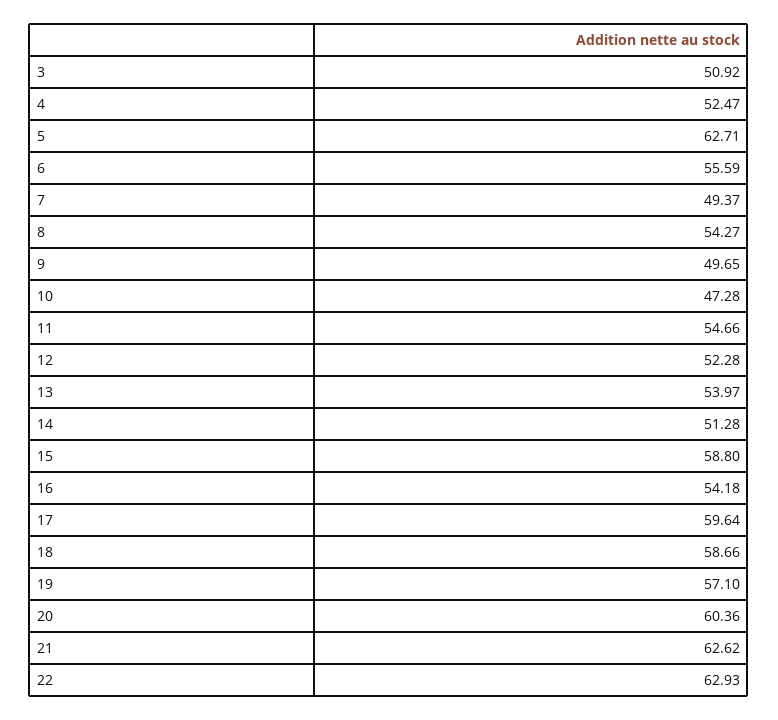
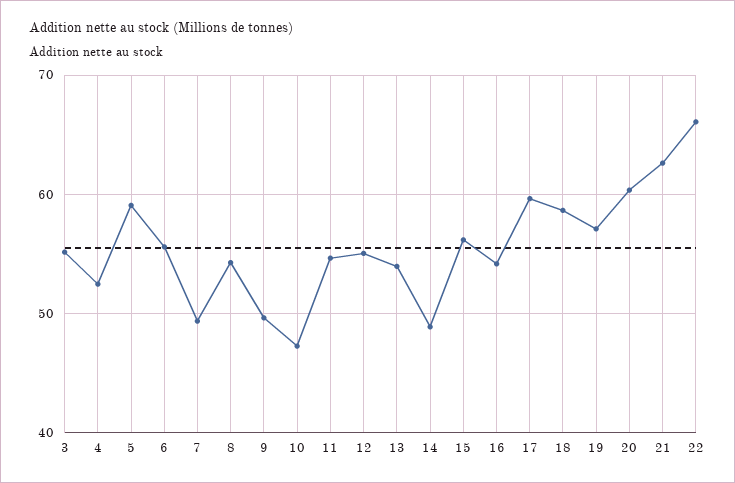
  {
-   "3": 50.92,
+   "3": 55,
    "4": 52.47,
-   "5": 62.71,
+   "5": 59,
    "6": 55.59,
    "7": 49.37,
    "8": 54.27,
    "9": 49.65,
    "10": 47.28,
    "11": 54.66,
-   "12": 52.28,
+   "12": 55,
    "13": 53.97,
-   "14": 51.28,
+   "14": 49,
-   "15": 58.8,
+   "15": 56,
    "16": 54.18,
    "17": 59.64,
    "18": 58.66,
    "19": 57.1,
    "20": 60.36,
    "21": 62.62,
-   "22": 62.93
+   "22": 66
  }

